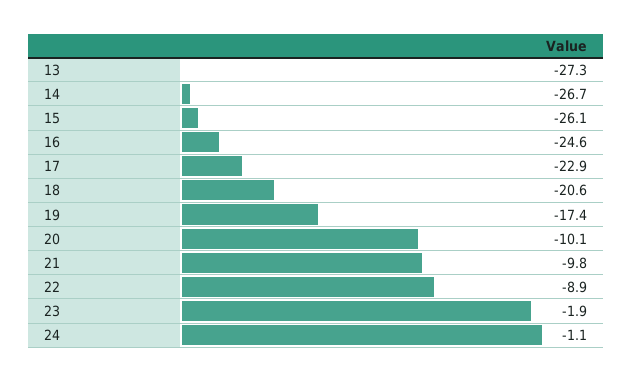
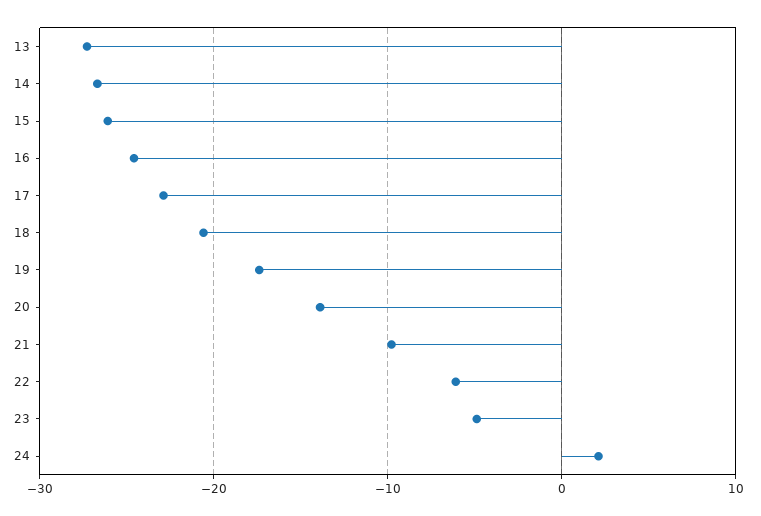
  {
    "13": -27.3,
    "14": -26.7,
    "15": -26.1,
    "16": -24.6,
    "17": -22.9,
    "18": -20.6,
    "19": -17.4,
-   "20": -10.1,
+   "20": -14,
    "21": -9.8,
-   "22": -8.9,
+   "22": -6,
-   "23": -1.9,
+   "23": -5,
-   "24": -1.1
+   "24": 2
  }

